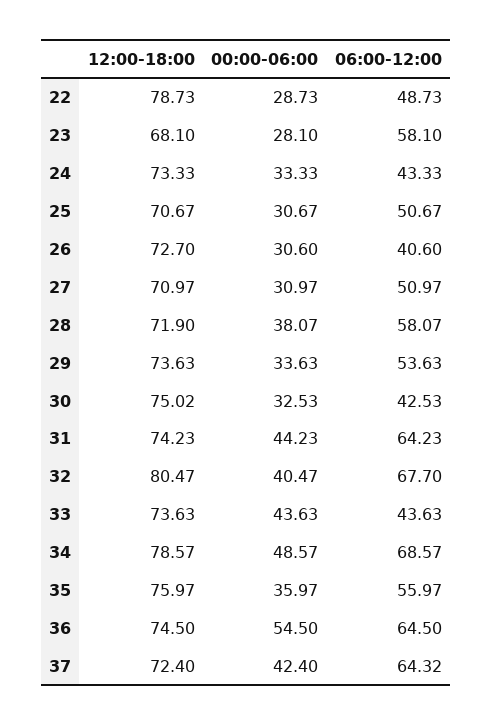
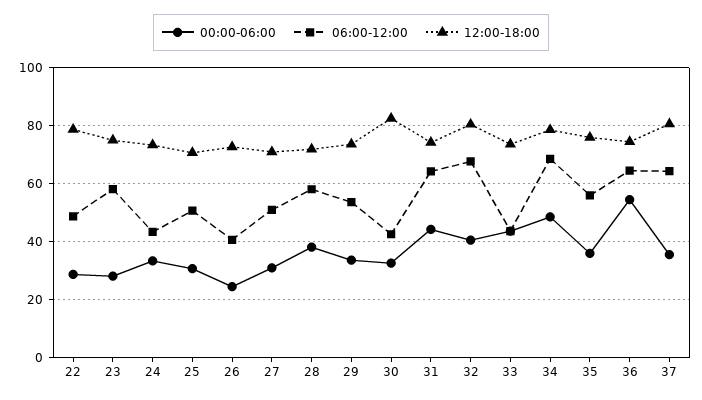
  {
    "12:00-18:00": {
      "22": 78.73,
-     "23": 68.1,
+     "23": 75,
      "24": 73.33,
      "25": 70.67,
      "26": 72.7,
      "27": 70.97,
      "28": 71.9,
      "29": 73.63,
-     "30": 75.02,
+     "30": 82.5,
      "31": 74.23,
      "32": 80.47,
      "33": 73.63,
      "34": 78.57,
      "35": 75.97,
      "36": 74.5,
-     "37": 72.4
+     "37": 80
    },
    "00:00-06:00": {
      "22": 28.73,
      "23": 28.1,
      "24": 33.33,
      "25": 30.67,
-     "26": 30.6,
+     "26": 25,
      "27": 30.97,
      "28": 38.07,
      "29": 33.63,
      "30": 32.53,
      "31": 44.23,
      "32": 40.47,
      "33": 43.63,
      "34": 48.57,
      "35": 35.97,
      "36": 54.5,
-     "37": 42.4
+     "37": 35
    },
    "06:00-12:00": {
      "22": 48.73,
      "23": 58.1,
      "24": 43.33,
      "25": 50.67,
      "26": 40.6,
      "27": 50.97,
      "28": 58.07,
      "29": 53.63,
      "30": 42.53,
      "31": 64.23,
      "32": 67.7,
      "33": 43.63,
      "34": 68.57,
      "35": 55.97,
      "36": 64.5,
      "37": 64.32
    }
  }

